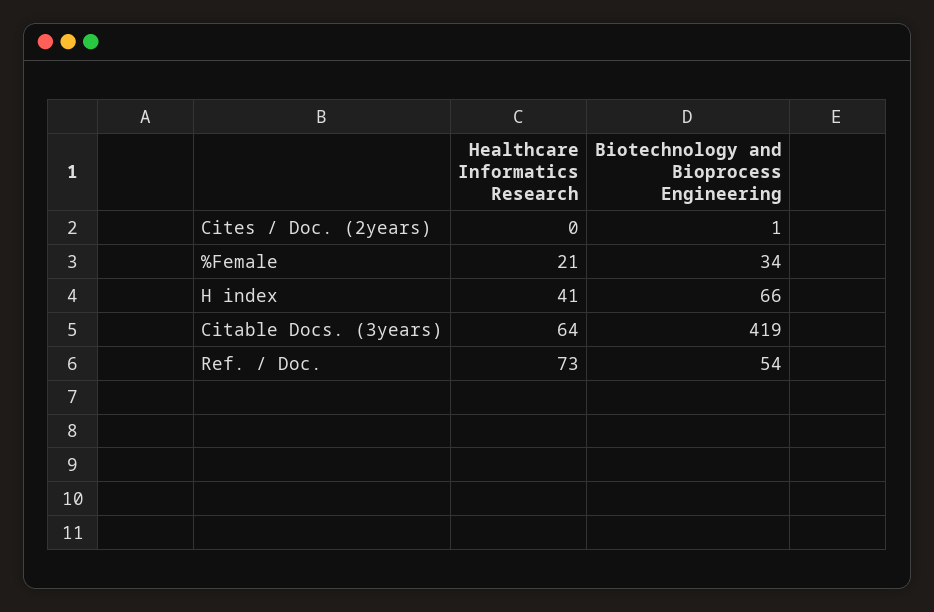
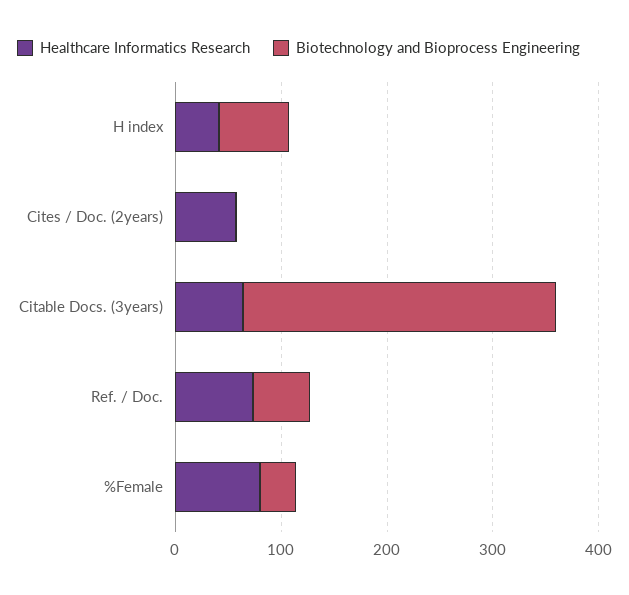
  {
    "Healthcare Informatics Research": {
-     "Cites / Doc. (2years)": 0,
+     "Cites / Doc. (2years)": 60,
-     "%Female": 21,
+     "%Female": 80,
      "H index": 41,
      "Citable Docs. (3years)": 64,
      "Ref. / Doc.": 73
    },
    "Biotechnology and Bioprocess Engineering": {
      "Cites / Doc. (2years)": 1,
      "%Female": 34,
      "H index": 66,
-     "Citable Docs. (3years)": 419,
+     "Citable Docs. (3years)": 300,
      "Ref. / Doc.": 54
    }
  }

